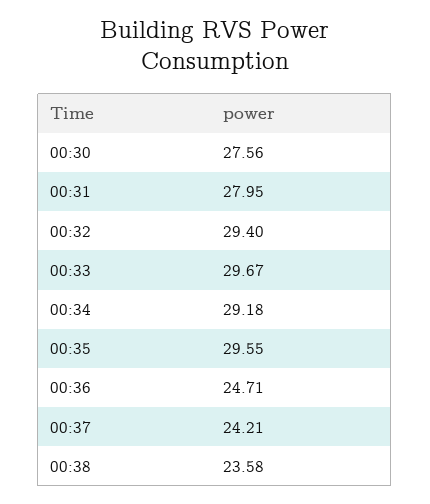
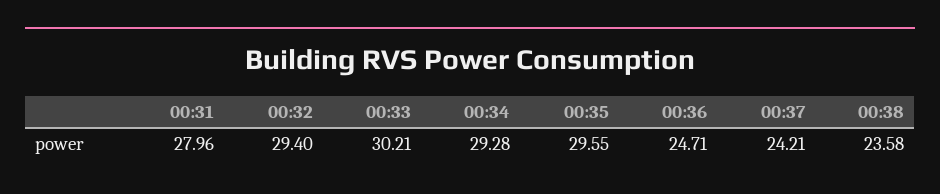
  {
-   "00:30": 27.56,
-   "00:31": 27.95,
+   "00:31": 27.96,
    "00:32": 29.4,
-   "00:33": 29.67,
+   "00:33": 30.21,
-   "00:34": 29.18,
+   "00:34": 29.28,
    "00:35": 29.55,
    "00:36": 24.71,
    "00:37": 24.21,
    "00:38": 23.58
  }

